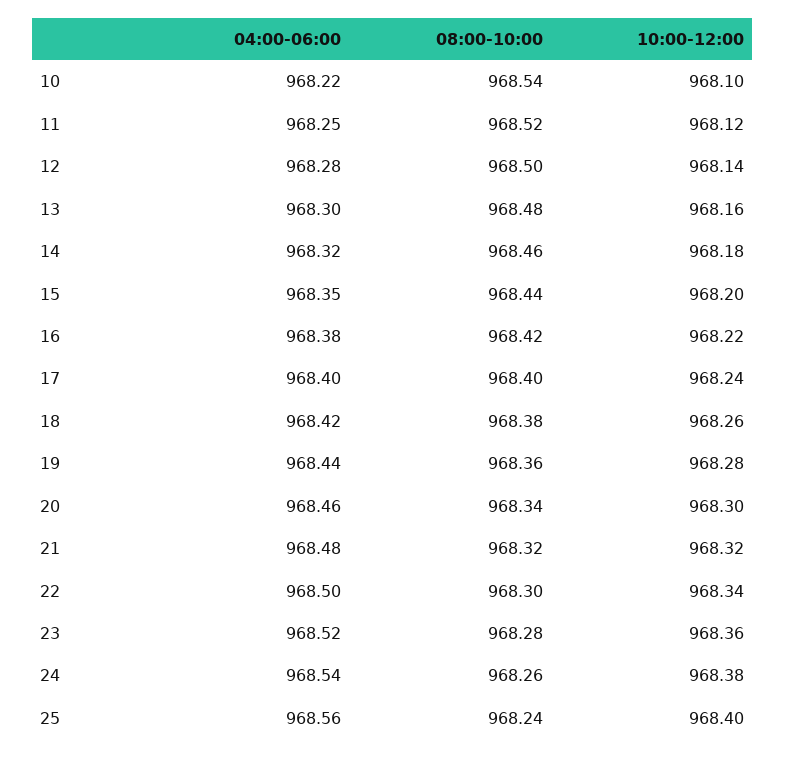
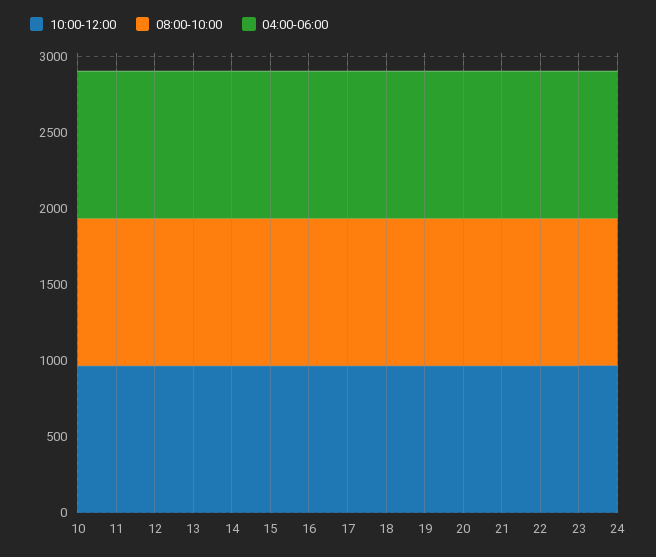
  {
    "04:00-06:00": {
      "10": 968.22,
      "11": 968.25,
      "12": 968.28,
      "13": 968.3,
      "14": 968.32,
      "15": 968.35,
      "16": 968.38,
      "17": 968.4,
      "18": 968.42,
      "19": 968.44,
      "20": 968.46,
      "21": 968.48,
      "22": 968.5,
      "23": 968.52,
-     "24": 968.54,
+     "24": 968.54
-     "25": 968.56
    },
    "08:00-10:00": {
      "10": 968.54,
      "11": 968.52,
      "12": 968.5,
      "13": 968.48,
      "14": 968.46,
      "15": 968.44,
      "16": 968.42,
      "17": 968.4,
      "18": 968.38,
      "19": 968.36,
      "20": 968.34,
      "21": 968.32,
      "22": 968.3,
      "23": 968.28,
-     "24": 968.26,
+     "24": 968.26
-     "25": 968.24
    },
    "10:00-12:00": {
      "10": 968.1,
      "11": 968.12,
      "12": 968.14,
      "13": 968.16,
      "14": 968.18,
      "15": 968.2,
      "16": 968.22,
      "17": 968.24,
      "18": 968.26,
      "19": 968.28,
      "20": 968.3,
      "21": 968.32,
      "22": 968.34,
      "23": 968.36,
-     "24": 968.38,
+     "24": 968.38
-     "25": 968.4
    }
  }

